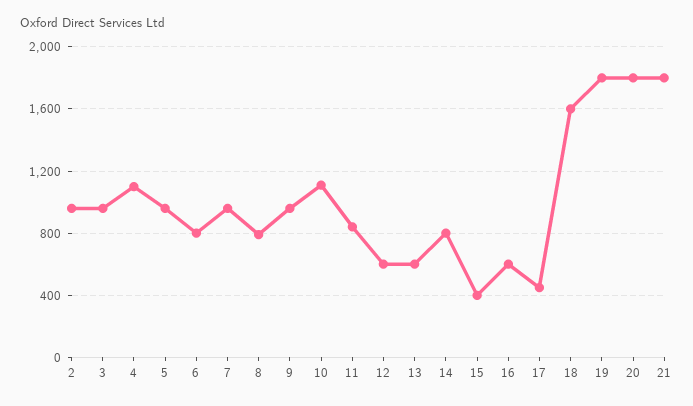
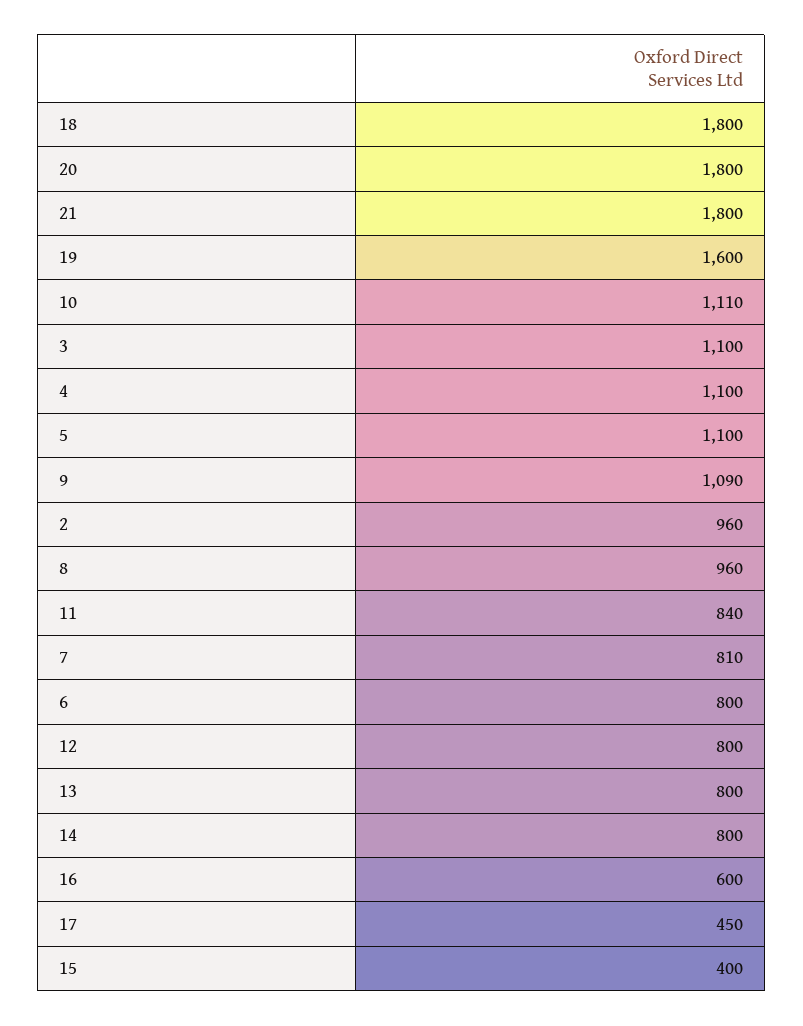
  {
    "2": 960,
-   "3": 950,
+   "3": 1100,
    "4": 1100,
-   "5": 950,
+   "5": 1100,
    "6": 800,
-   "7": 950,
+   "7": 810,
-   "8": 800,
+   "8": 960,
-   "9": 950,
+   "9": 1090,
    "10": 1110,
    "11": 840,
-   "12": 600,
+   "12": 800,
-   "13": 600,
+   "13": 800,
    "14": 800,
    "15": 400,
    "16": 600,
    "17": 450,
-   "18": 1600,
+   "18": 1800,
-   "19": 1800,
+   "19": 1600,
    "20": 1800,
    "21": 1800
  }

